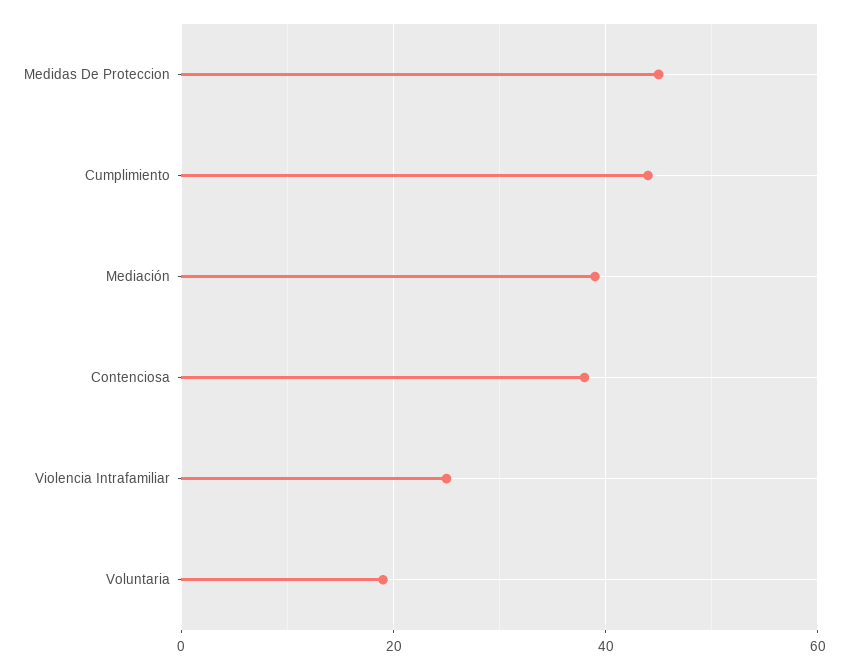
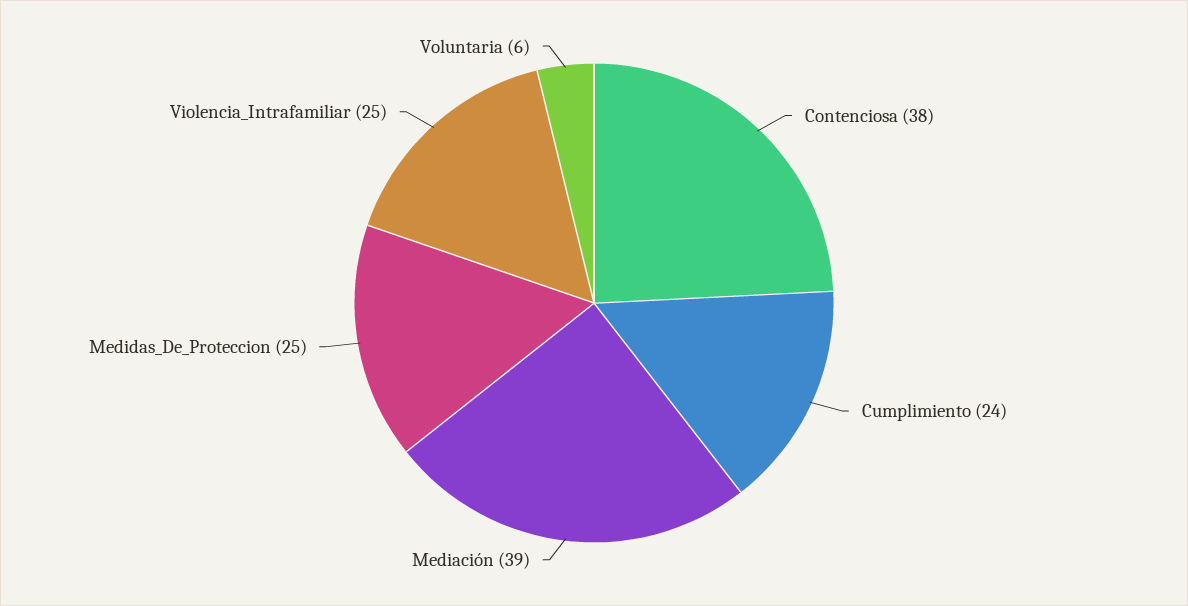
  {
-   "Medidas De Proteccion": 45,
+   "Medidas De Proteccion": 25,
-   "Cumplimiento": 45,
+   "Cumplimiento": 24,
    "Mediación": 39,
    "Contenciosa": 38,
    "Violencia Intrafamiliar": 25,
-   "Voluntaria": 20
+   "Voluntaria": 6
  }

